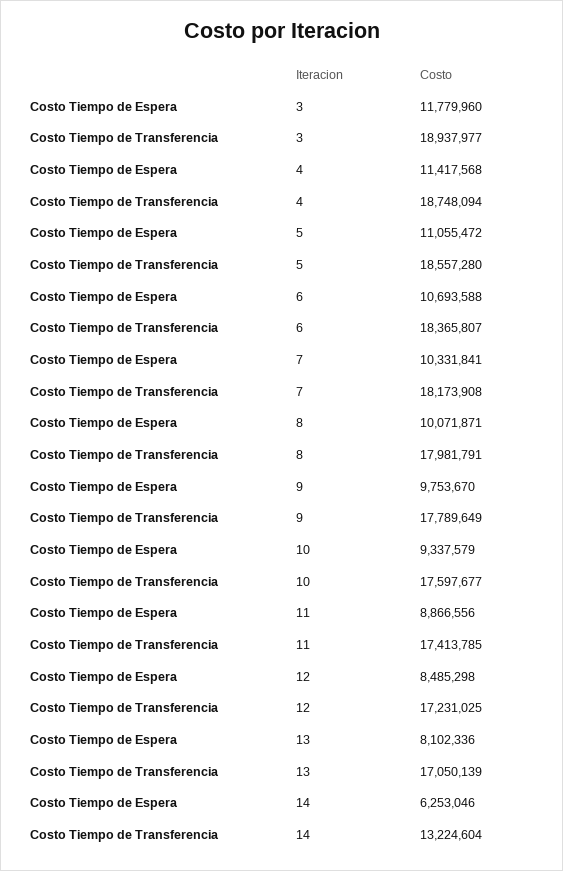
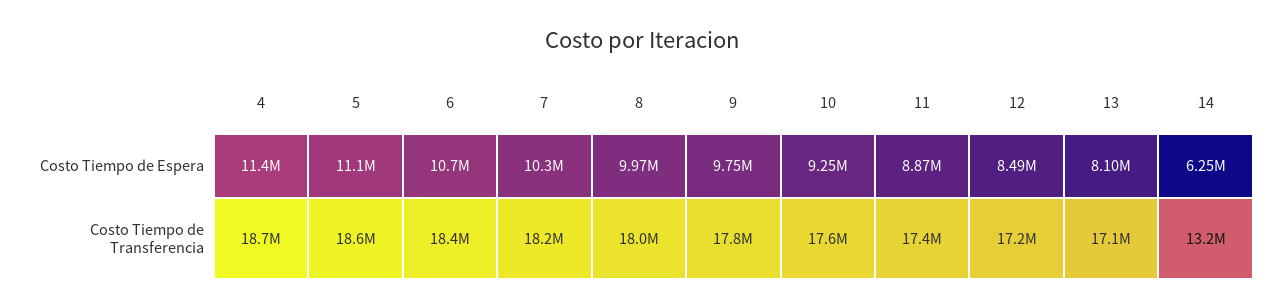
  {
    "Costo Tiempo de Espera": {
-     "3": 11779960,
      "4": 11417568,
      "5": 11055472,
      "6": 10693588,
      "7": 10331841,
-     "8": 10071871,
+     "8": 9970000,
      "9": 9753670,
-     "10": 9337579,
+     "10": 9250000,
      "11": 8866556,
      "12": 8485298,
      "13": 8102336,
      "14": 6253046
    },
    "Costo Tiempo de Transferencia": {
-     "3": 18937977,
      "4": 18748094,
      "5": 18557280,
      "6": 18365807,
      "7": 18173908,
      "8": 17981791,
      "9": 17789649,
      "10": 17597677,
      "11": 17413785,
      "12": 17231025,
      "13": 17050139,
      "14": 13224604
    }
  }

